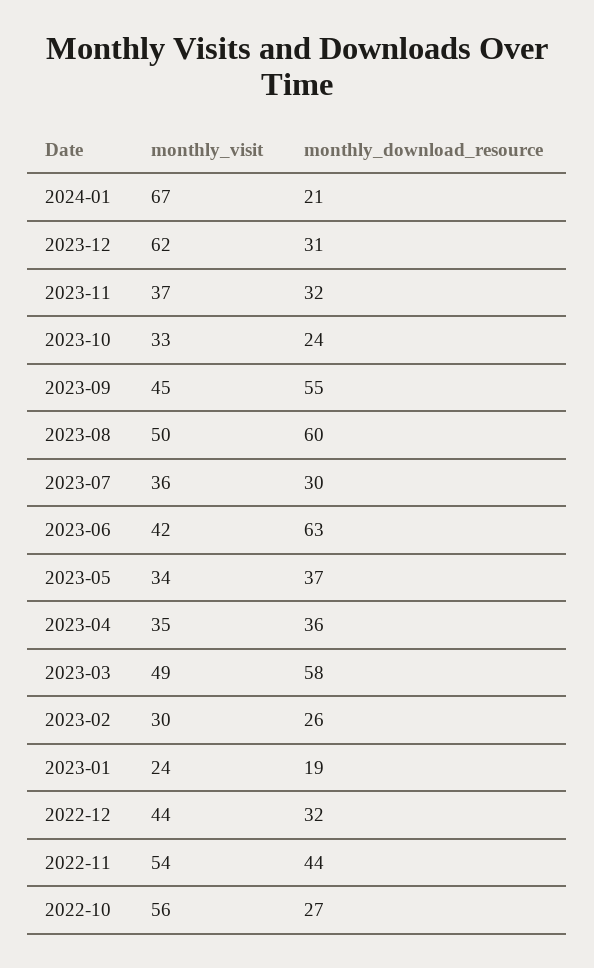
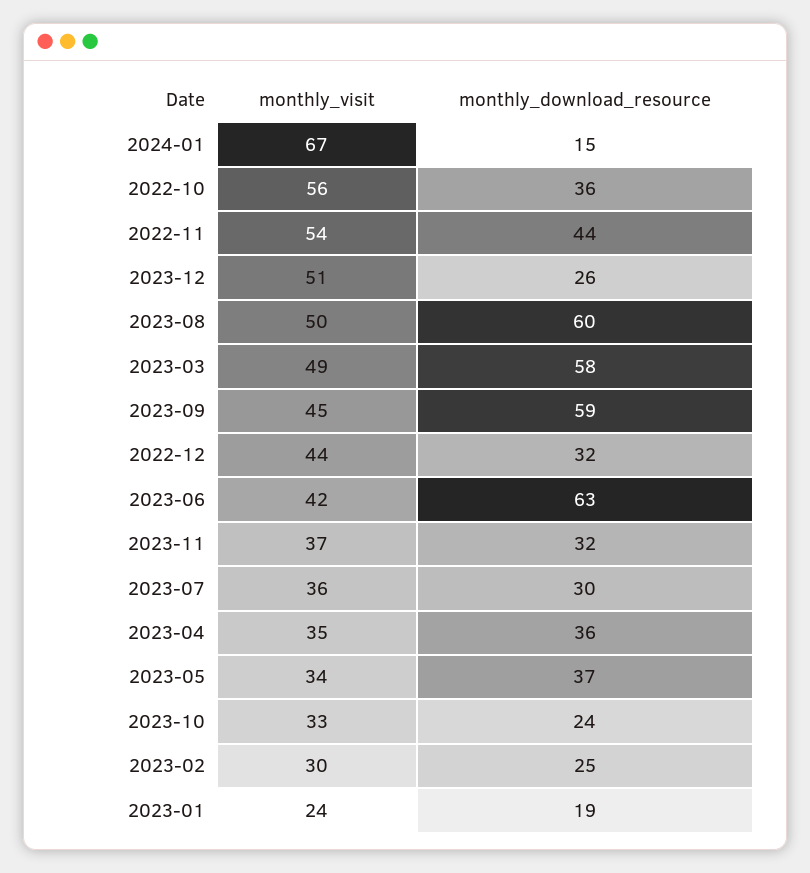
  {
    "monthly_visit": {
      "2024-01": 67,
-     "2023-12": 62,
+     "2023-12": 51,
      "2023-11": 37,
      "2023-10": 33,
      "2023-09": 45,
      "2023-08": 50,
      "2023-07": 36,
      "2023-06": 42,
      "2023-05": 34,
      "2023-04": 35,
      "2023-03": 49,
      "2023-02": 30,
      "2023-01": 24,
      "2022-12": 44,
      "2022-11": 54,
      "2022-10": 56
    },
    "monthly_download_resource": {
-     "2024-01": 21,
+     "2024-01": 15,
-     "2023-12": 31,
+     "2023-12": 26,
      "2023-11": 32,
      "2023-10": 24,
-     "2023-09": 55,
+     "2023-09": 59,
      "2023-08": 60,
      "2023-07": 30,
      "2023-06": 63,
      "2023-05": 37,
      "2023-04": 36,
      "2023-03": 58,
-     "2023-02": 26,
+     "2023-02": 25,
      "2023-01": 19,
      "2022-12": 32,
      "2022-11": 44,
-     "2022-10": 27
+     "2022-10": 36
    }
  }

